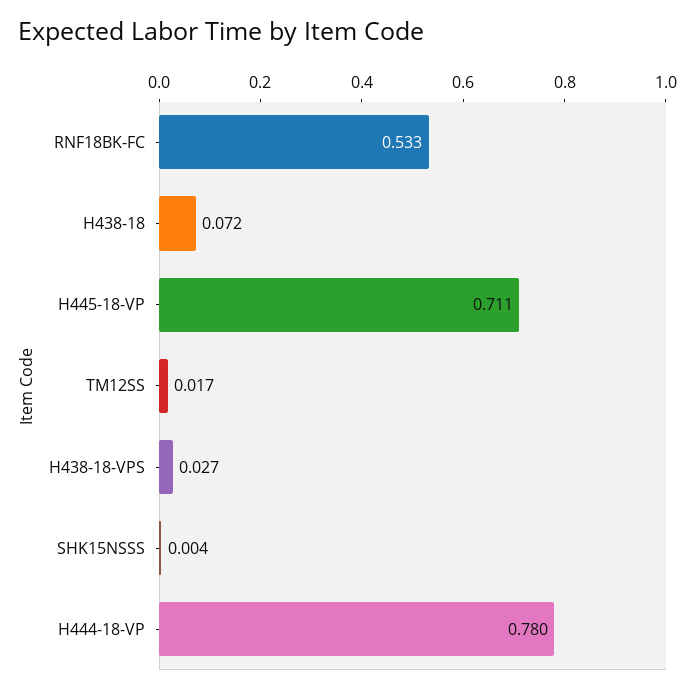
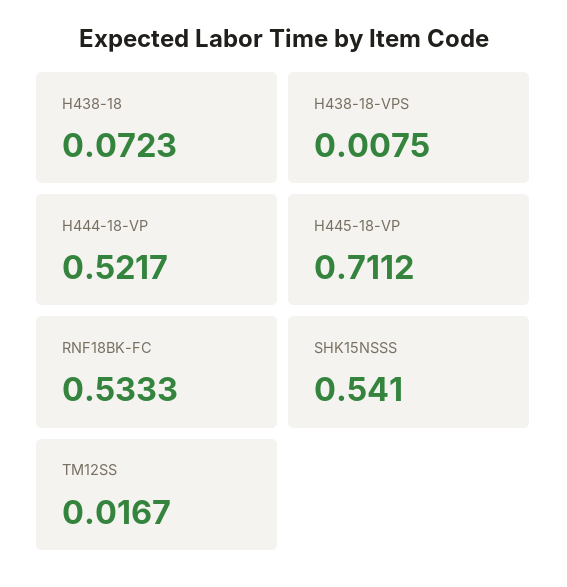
  {
    "RNF18BK-FC": 0.5333,
    "H438-18": 0.0723,
    "H445-18-VP": 0.7112,
    "TM12SS": 0.0167,
-   "H438-18-VPS": 0.027,
+   "H438-18-VPS": 0.0075,
-   "SHK15NSSS": 0.004,
+   "SHK15NSSS": 0.541,
-   "H444-18-VP": 0.78
+   "H444-18-VP": 0.5217
  }

